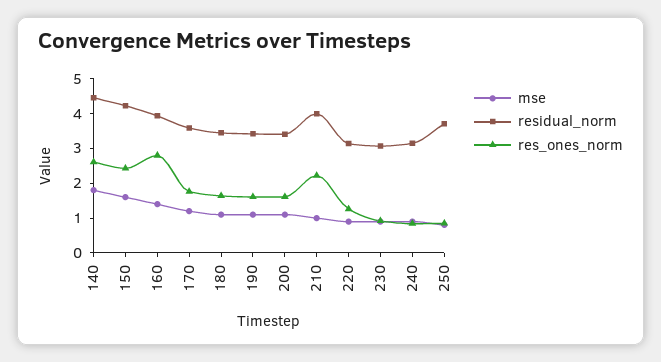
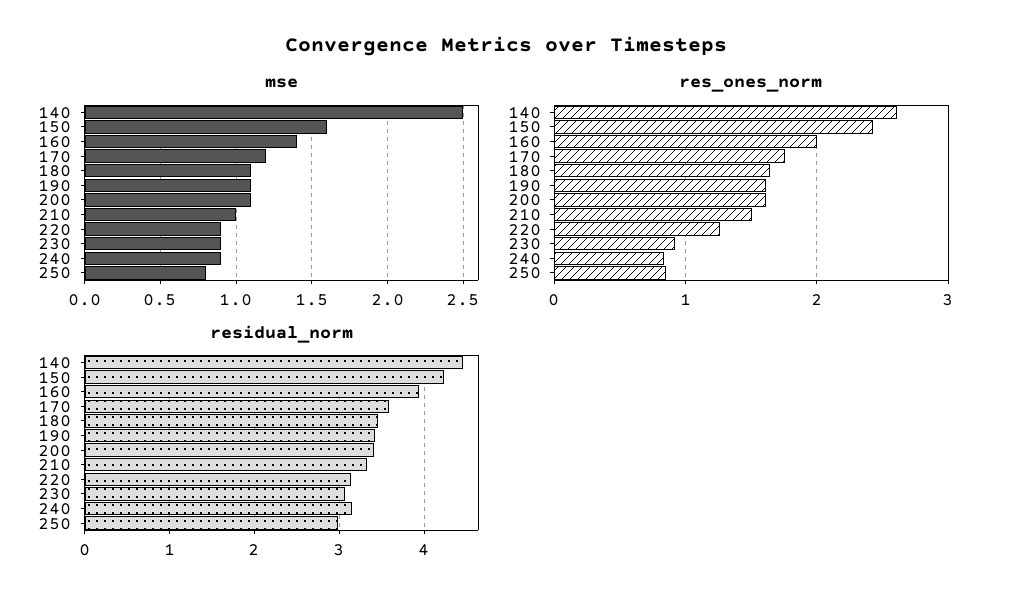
  {
    "mse": {
-     "140": 1.75,
+     "140": 2.5,
      "150": 1.6,
      "160": 1.4,
      "170": 1.2,
      "180": 1.1,
      "190": 1.1,
      "200": 1.1,
      "210": 1,
      "220": 0.9,
      "230": 0.9,
      "240": 0.9,
      "250": 0.8
    },
    "residual_norm": {
      "140": 4.5,
      "150": 4.2,
      "160": 3.9,
      "170": 3.6,
      "180": 3.5,
      "190": 3.4,
      "200": 3.4,
-     "210": 4,
+     "210": 3.3,
      "220": 3.1,
      "230": 3.1,
      "240": 3.2,
-     "250": 3.75
+     "250": 3
    },
    "res_ones_norm": {
      "140": 2.6,
      "150": 2.4,
-     "160": 2.75,
+     "160": 2,
      "170": 1.8,
      "180": 1.6,
      "190": 1.6,
      "200": 1.6,
-     "210": 2.25,
+     "210": 1.5,
      "220": 1.3,
      "230": 0.9,
      "240": 0.8,
      "250": 0.9
    }
  }

